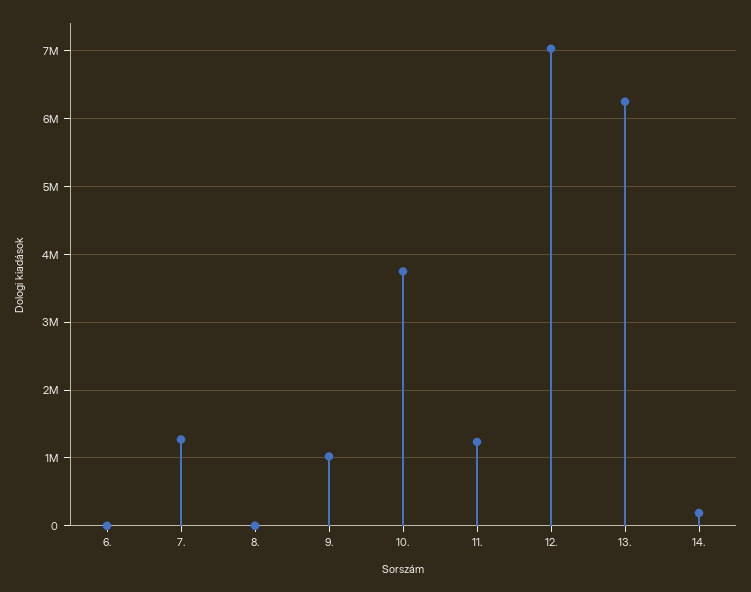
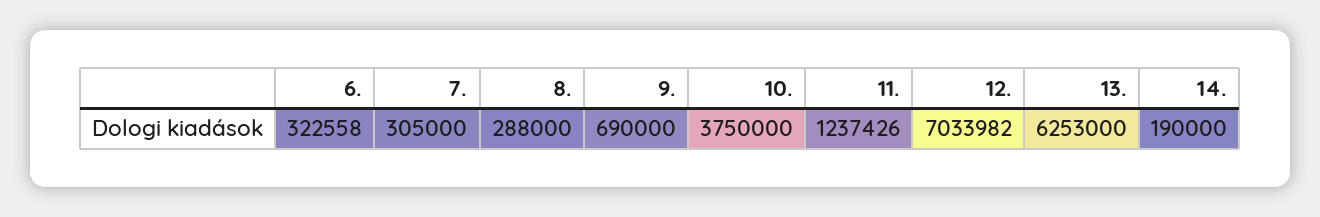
  {
-   "6.": 0,
+   "6.": 322558,
-   "7.": 1300000,
+   "7.": 305000,
-   "8.": 0,
+   "8.": 288000,
-   "9.": 1000000,
+   "9.": 690000,
    "10.": 3750000,
    "11.": 1237426,
    "12.": 7033982,
    "13.": 6253000,
    "14.": 190000
  }

